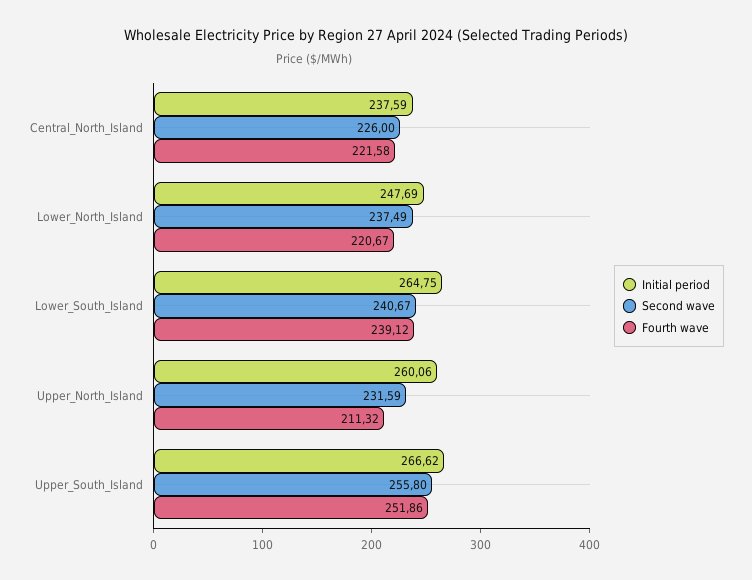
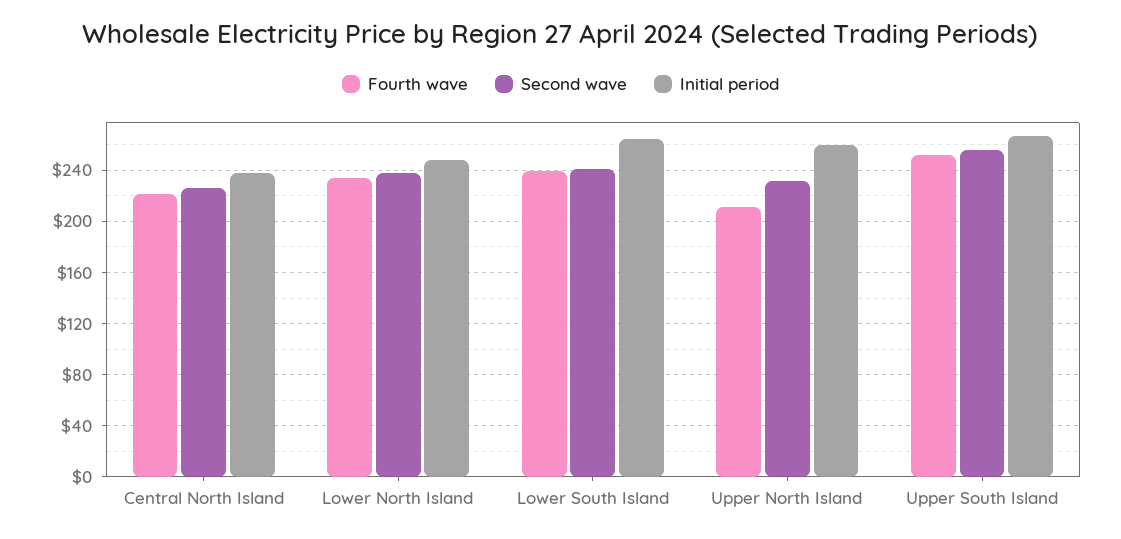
  {
    "Initial period": {
      "Central_North_Island": 237.59,
      "Lower_North_Island": 247.69,
      "Lower_South_Island": 264.75,
      "Upper_North_Island": 260.06,
      "Upper_South_Island": 266.62
    },
    "Second wave": {
      "Central_North_Island": 226,
      "Lower_North_Island": 237.49,
      "Lower_South_Island": 240.67,
      "Upper_North_Island": 231.59,
      "Upper_South_Island": 255.8
    },
    "Fourth wave": {
      "Central_North_Island": 221.58,
-     "Lower_North_Island": 220.67,
+     "Lower_North_Island": 235,
      "Lower_South_Island": 239.12,
      "Upper_North_Island": 211.32,
      "Upper_South_Island": 251.86
    }
  }

